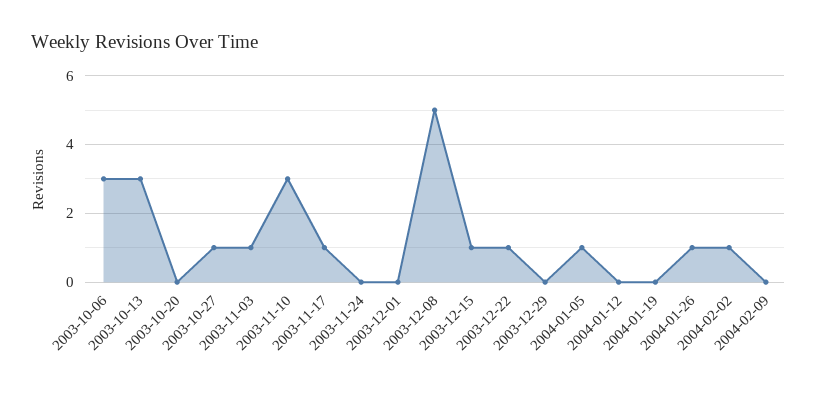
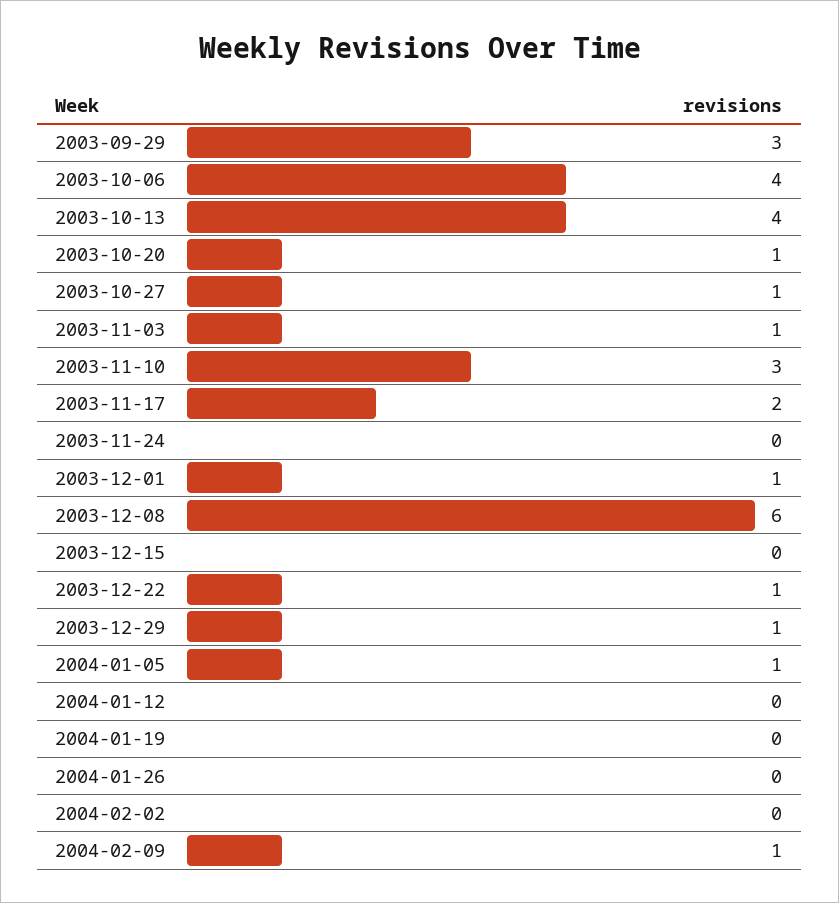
  {
-   "2003-10-06": 3,
+   "2003-10-06": 4,
-   "2003-10-13": 3,
+   "2003-10-13": 4,
-   "2003-10-20": 0,
+   "2003-10-20": 1,
    "2003-10-27": 1,
    "2003-11-03": 1,
    "2003-11-10": 3,
-   "2003-11-17": 1,
+   "2003-11-17": 2,
    "2003-11-24": 0,
-   "2003-12-01": 0,
+   "2003-12-01": 1,
-   "2003-12-08": 5,
+   "2003-12-08": 6,
-   "2003-12-15": 1,
+   "2003-12-15": 0,
    "2003-12-22": 1,
-   "2003-12-29": 0,
+   "2003-12-29": 1,
    "2004-01-05": 1,
    "2004-01-12": 0,
    "2004-01-19": 0,
-   "2004-01-26": 1,
+   "2004-01-26": 0,
-   "2004-02-02": 1,
+   "2004-02-02": 0,
-   "2004-02-09": 0
+   "2004-02-09": 1,
+   "2003-09-29": 3
  }

